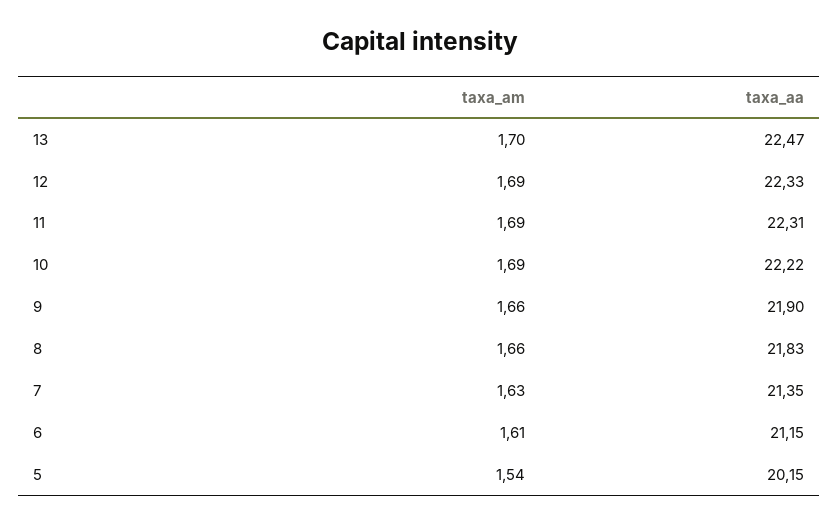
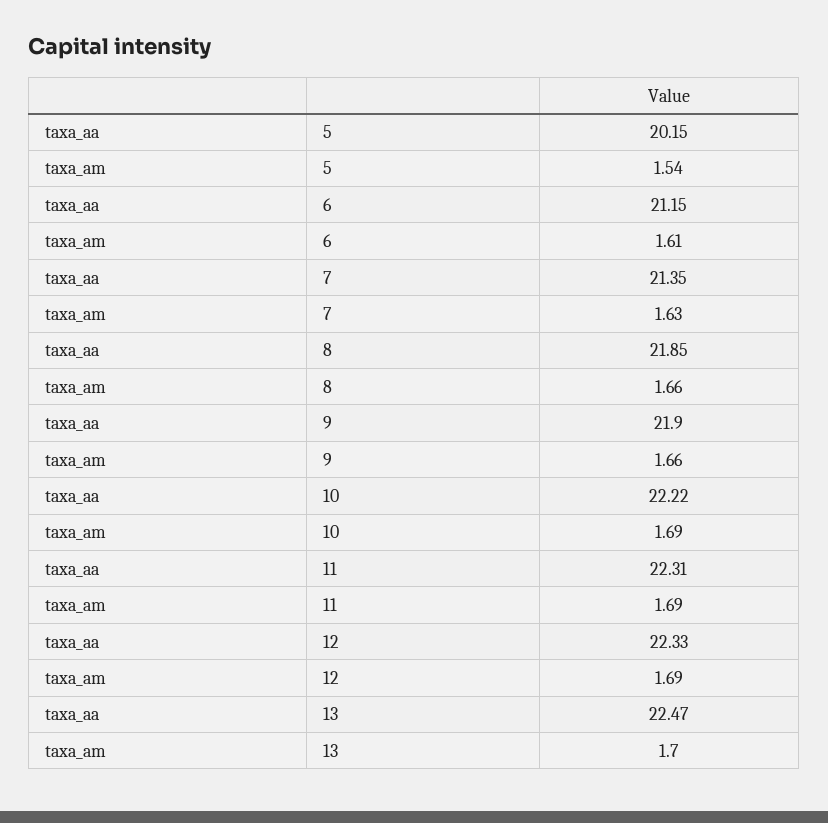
  {
    "taxa_am": {
      "13": 1.7,
      "12": 1.69,
      "11": 1.69,
      "10": 1.69,
      "9": 1.66,
      "8": 1.66,
      "7": 1.63,
      "6": 1.61,
      "5": 1.54
    },
    "taxa_aa": {
      "13": 22.47,
      "12": 22.33,
      "11": 22.31,
      "10": 22.22,
      "9": 21.9,
-     "8": 21.83,
+     "8": 21.85,
      "7": 21.35,
      "6": 21.15,
      "5": 20.15
    }
  }

